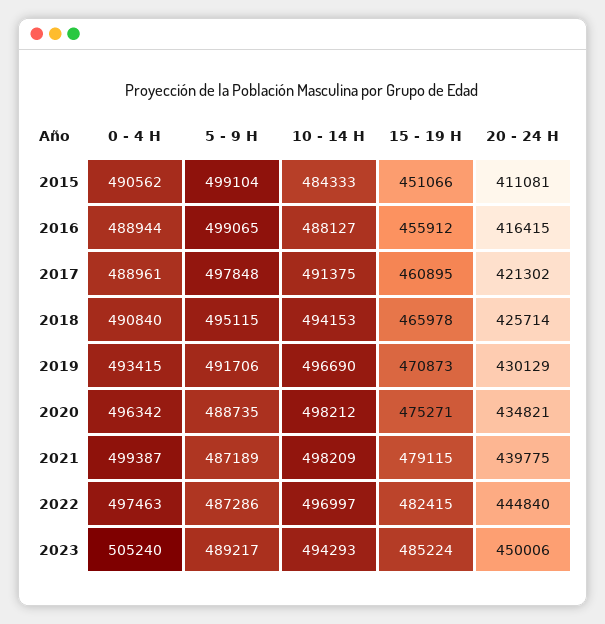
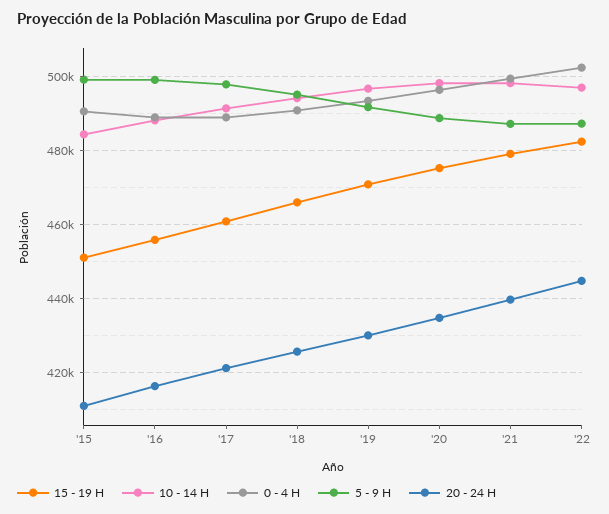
  {
    "0 - 4 H": {
      "2015": 490562,
      "2016": 488944,
      "2017": 488961,
      "2018": 490840,
      "2019": 493415,
      "2020": 496342,
      "2021": 499387,
-     "2022": 497463,
+     "2022": 502000
-     "2023": 505240
    },
    "5 - 9 H": {
      "2015": 499104,
      "2016": 499065,
      "2017": 497848,
      "2018": 495115,
      "2019": 491706,
      "2020": 488735,
      "2021": 487189,
-     "2022": 487286,
+     "2022": 487286
-     "2023": 489217
    },
    "10 - 14 H": {
      "2015": 484333,
      "2016": 488127,
      "2017": 491375,
      "2018": 494153,
      "2019": 496690,
      "2020": 498212,
      "2021": 498209,
-     "2022": 496997,
+     "2022": 496997
-     "2023": 494293
    },
    "15 - 19 H": {
      "2015": 451066,
      "2016": 455912,
      "2017": 460895,
      "2018": 465978,
      "2019": 470873,
      "2020": 475271,
      "2021": 479115,
-     "2022": 482415,
+     "2022": 482415
-     "2023": 485224
    },
    "20 - 24 H": {
      "2015": 411081,
      "2016": 416415,
      "2017": 421302,
      "2018": 425714,
      "2019": 430129,
      "2020": 434821,
      "2021": 439775,
-     "2022": 444840,
+     "2022": 444840
-     "2023": 450006
    }
  }

